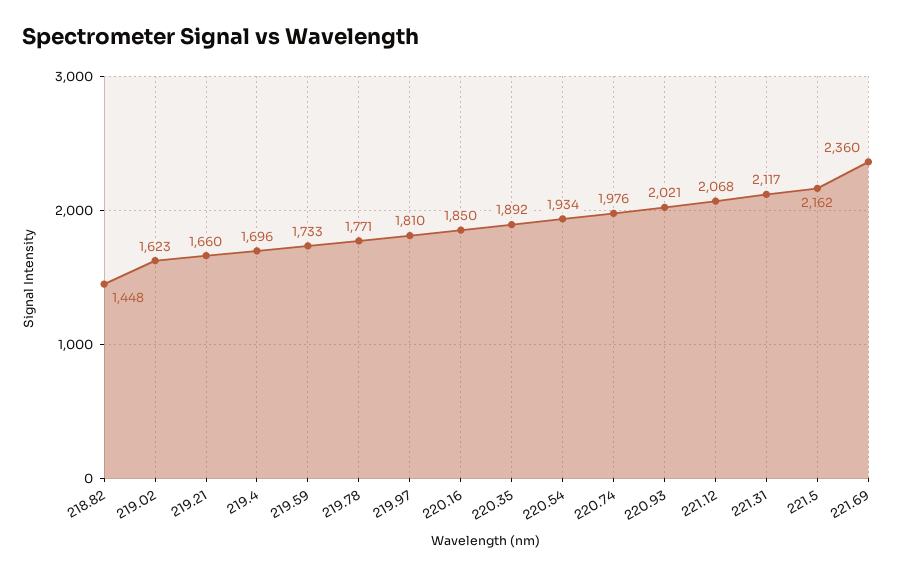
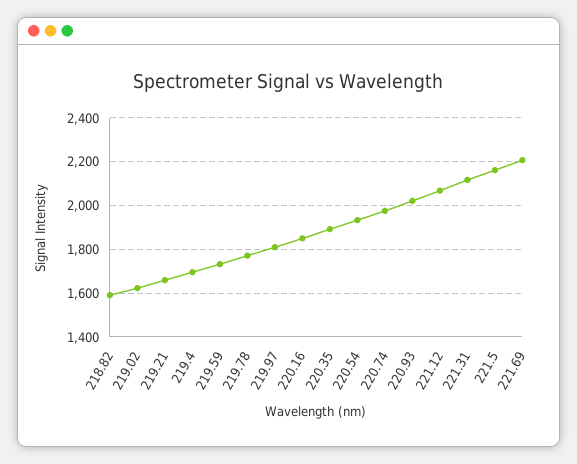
  {
-   "218.82": 1448,
+   "218.82": 1600,
    "219.02": 1623,
    "219.21": 1660,
    "219.4": 1696,
    "219.59": 1733,
    "219.78": 1771,
    "219.97": 1810,
    "220.16": 1850,
    "220.35": 1892,
    "220.54": 1934,
    "220.74": 1976,
    "220.93": 2021,
    "221.12": 2068,
    "221.31": 2117,
    "221.5": 2162,
-   "221.69": 2360
+   "221.69": 2200
  }

